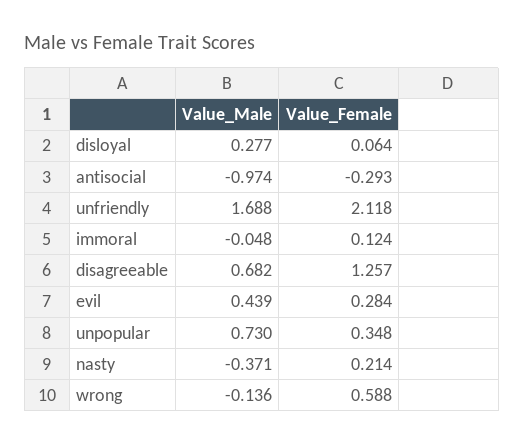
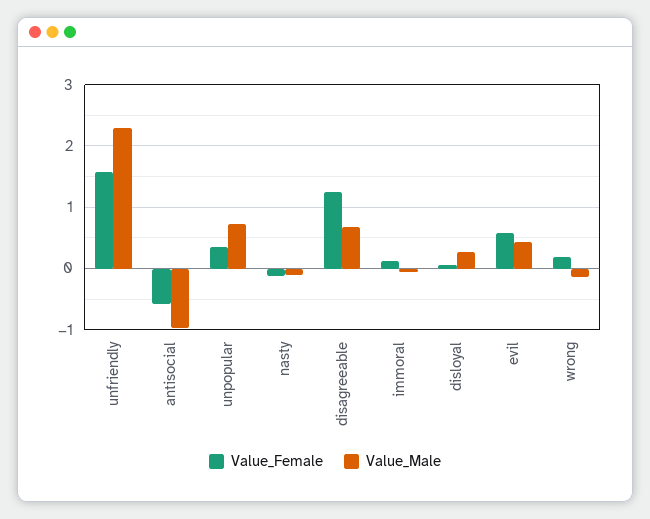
  {
    "Value_Male": {
      "disloyal": 0.277,
      "antisocial": -0.974,
-     "unfriendly": 1.688,
+     "unfriendly": 2.3,
      "immoral": -0.048,
      "disagreeable": 0.682,
      "evil": 0.439,
      "unpopular": 0.73,
-     "nasty": -0.371,
+     "nasty": -0.1,
      "wrong": -0.136
    },
    "Value_Female": {
      "disloyal": 0.064,
-     "antisocial": -0.293,
+     "antisocial": -0.6,
-     "unfriendly": 2.118,
+     "unfriendly": 1.6,
      "immoral": 0.124,
      "disagreeable": 1.257,
-     "evil": 0.284,
+     "evil": 0.6,
      "unpopular": 0.348,
-     "nasty": 0.214,
+     "nasty": -0.1,
-     "wrong": 0.588
+     "wrong": 0.2
    }
  }

